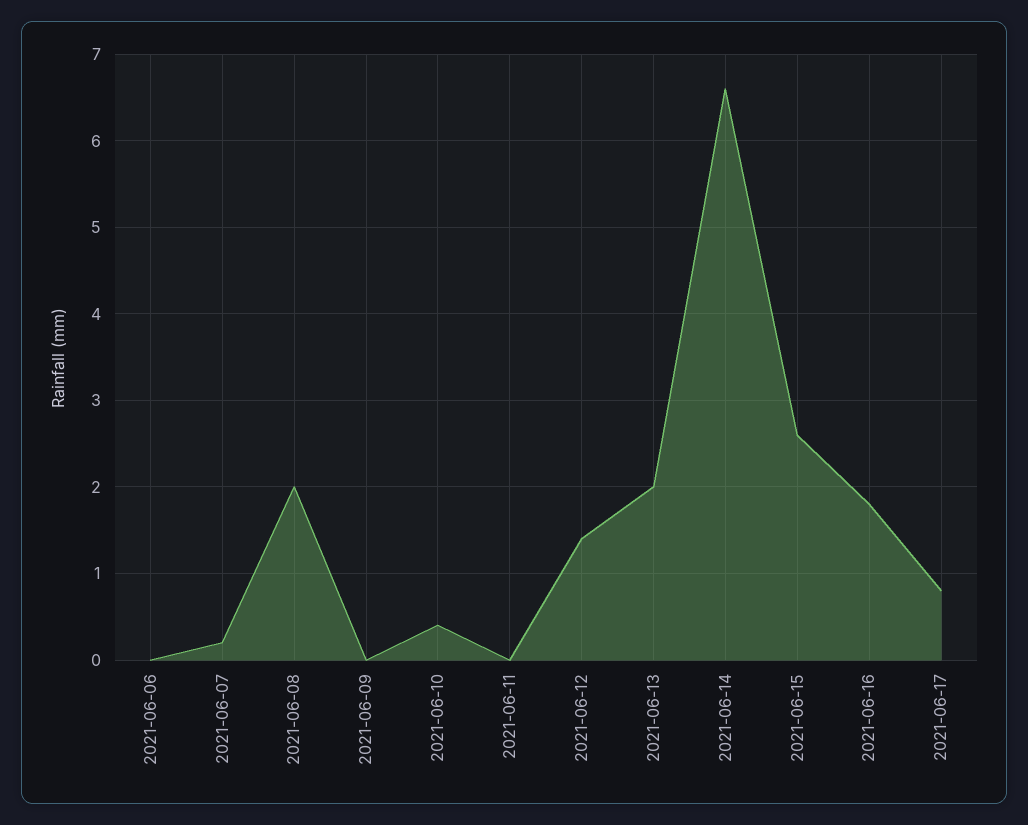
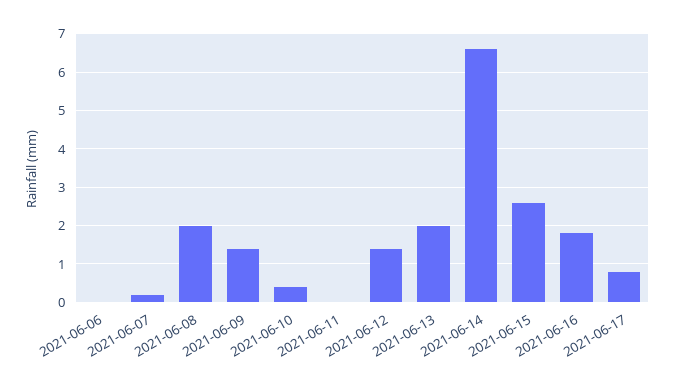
  {
    "2021-06-06": 0,
    "2021-06-07": 0.2,
    "2021-06-08": 2,
-   "2021-06-09": 0,
+   "2021-06-09": 1.5,
    "2021-06-10": 0.4,
    "2021-06-11": 0,
    "2021-06-12": 1.4,
    "2021-06-13": 2,
    "2021-06-14": 6.6,
    "2021-06-15": 2.6,
    "2021-06-16": 1.8,
    "2021-06-17": 0.8
  }

